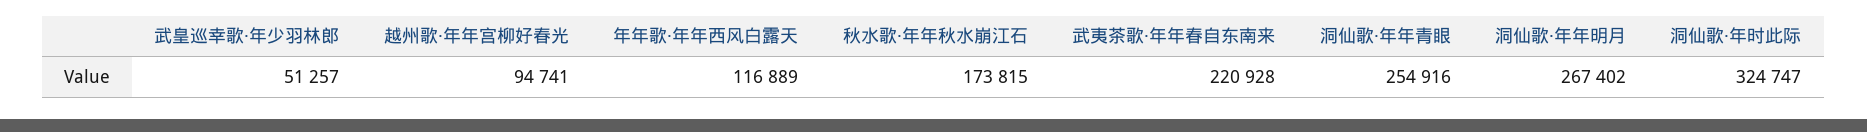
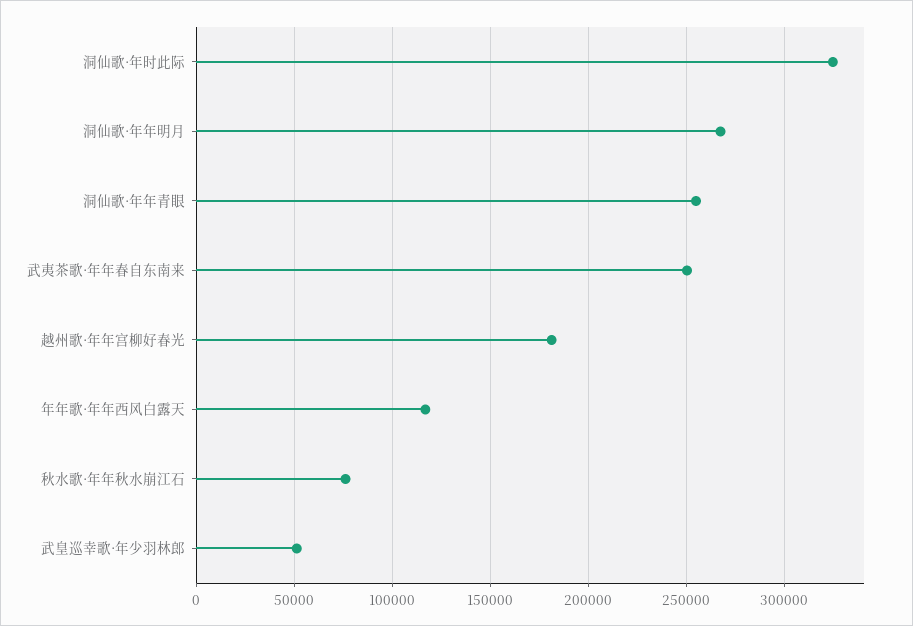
  {
    "武皇巡幸歌·年少羽林郎": 51257,
-   "越州歌·年年宫柳好春光": 94741,
+   "越州歌·年年宫柳好春光": 180000,
    "年年歌·年年西风白露天": 116889,
-   "秋水歌·年年秋水崩江石": 173815,
+   "秋水歌·年年秋水崩江石": 75000,
-   "武夷茶歌·年年春自东南来": 220928,
+   "武夷茶歌·年年春自东南来": 250000,
    "洞仙歌·年年青眼": 254916,
    "洞仙歌·年年明月": 267402,
    "洞仙歌·年时此际": 324747
  }

